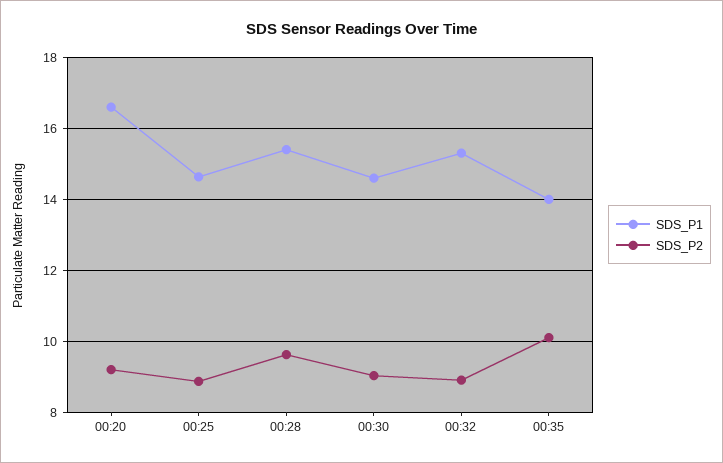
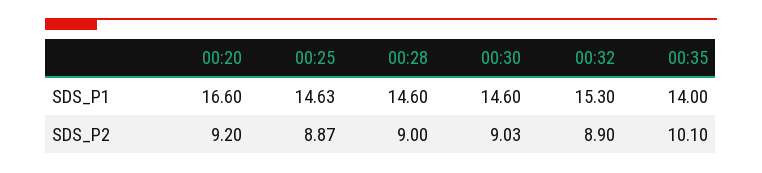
  {
    "SDS_P1": {
      "00:20": 16.6,
      "00:25": 14.63,
-     "00:28": 15.4,
+     "00:28": 14.6,
      "00:30": 14.6,
      "00:32": 15.3,
      "00:35": 14
    },
    "SDS_P2": {
      "00:20": 9.2,
      "00:25": 8.87,
-     "00:28": 9.6,
+     "00:28": 9,
      "00:30": 9.03,
      "00:32": 8.9,
      "00:35": 10.1
    }
  }

